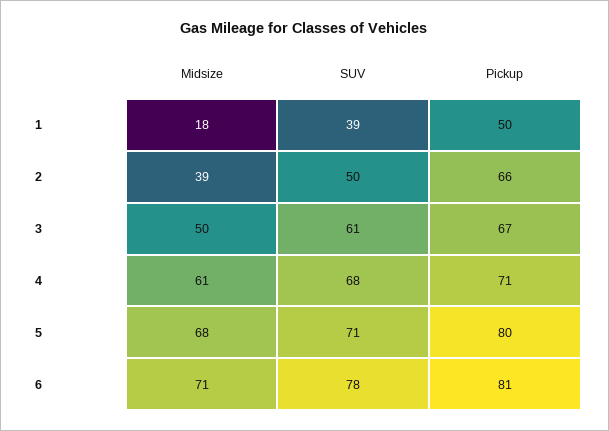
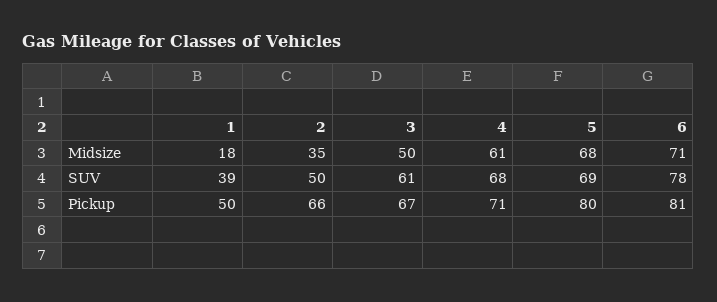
  {
    "Midsize": {
      "1": 18,
-     "2": 39,
+     "2": 35,
      "3": 50,
      "4": 61,
      "5": 68,
      "6": 71
    },
    "SUV": {
      "1": 39,
      "2": 50,
      "3": 61,
      "4": 68,
-     "5": 71,
+     "5": 69,
      "6": 78
    },
    "Pickup": {
      "1": 50,
      "2": 66,
      "3": 67,
      "4": 71,
      "5": 80,
      "6": 81
    }
  }

